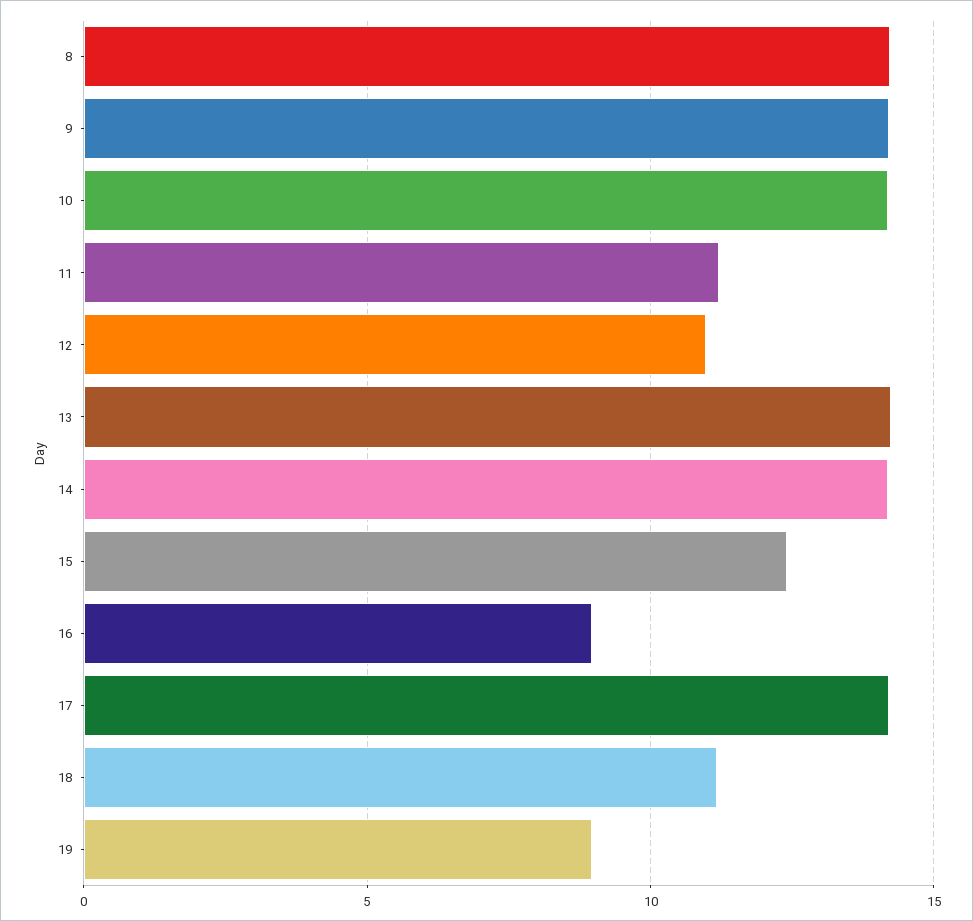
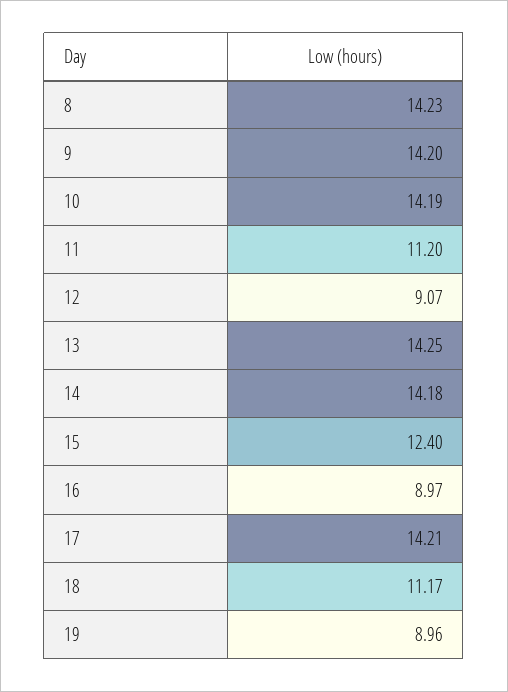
  {
    "8": 14.23,
    "9": 14.2,
    "10": 14.19,
    "11": 11.2,
-   "12": 11,
+   "12": 9.07,
    "13": 14.25,
    "14": 14.18,
    "15": 12.4,
    "16": 8.97,
    "17": 14.21,
    "18": 11.17,
    "19": 8.96
  }

